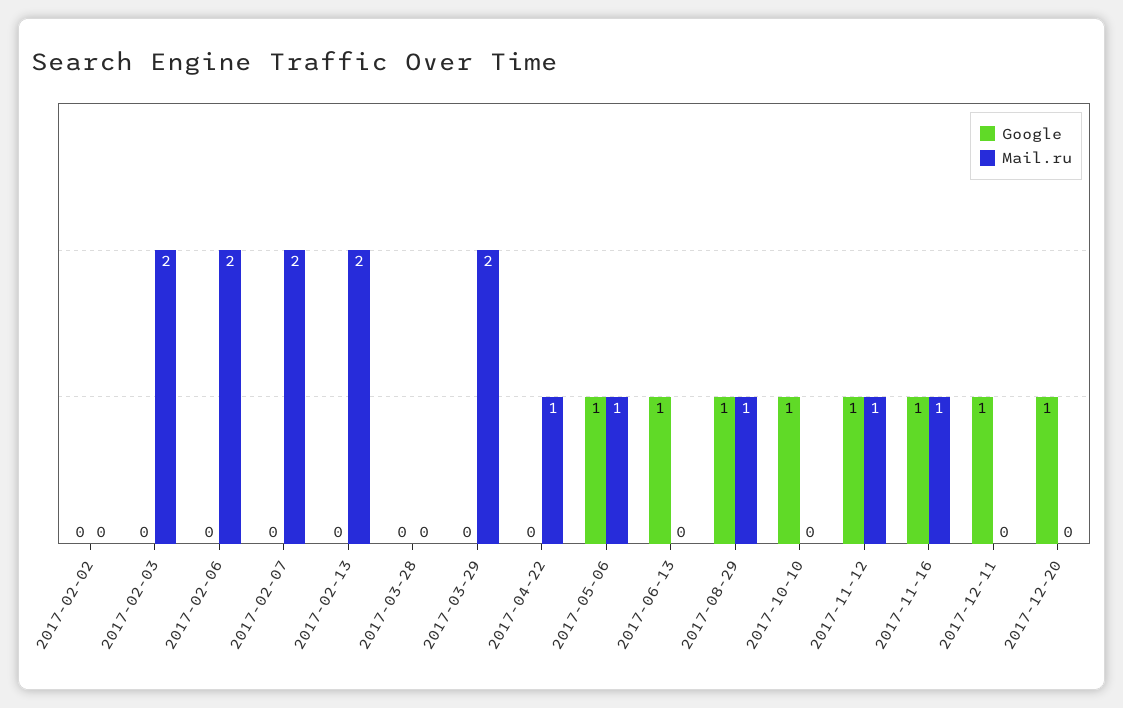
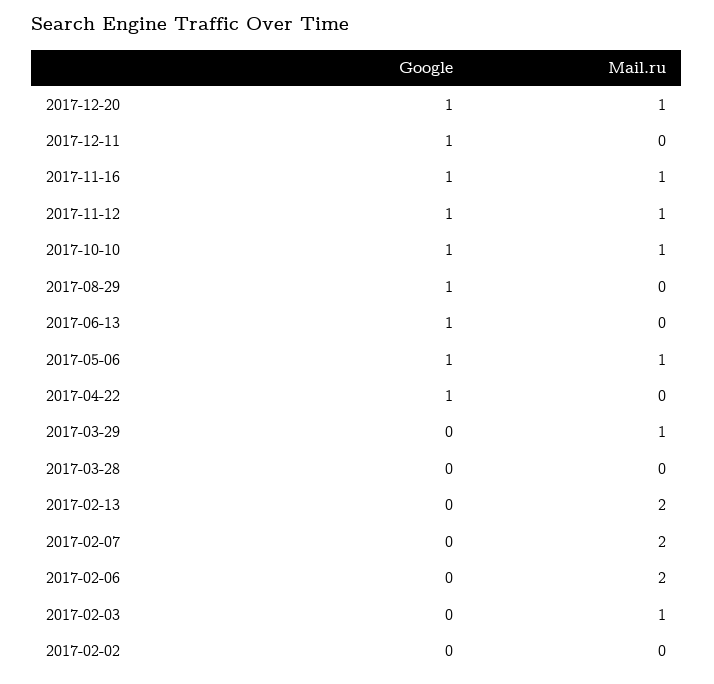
  {
    "Google": {
      "2017-02-02": 0,
      "2017-02-03": 0,
      "2017-02-06": 0,
      "2017-02-07": 0,
      "2017-02-13": 0,
      "2017-03-28": 0,
      "2017-03-29": 0,
-     "2017-04-22": 0,
+     "2017-04-22": 1,
      "2017-05-06": 1,
      "2017-06-13": 1,
      "2017-08-29": 1,
      "2017-10-10": 1,
      "2017-11-12": 1,
      "2017-11-16": 1,
      "2017-12-11": 1,
      "2017-12-20": 1
    },
    "Mail.ru": {
      "2017-02-02": 0,
-     "2017-02-03": 2,
+     "2017-02-03": 1,
      "2017-02-06": 2,
      "2017-02-07": 2,
      "2017-02-13": 2,
      "2017-03-28": 0,
-     "2017-03-29": 2,
+     "2017-03-29": 1,
-     "2017-04-22": 1,
+     "2017-04-22": 0,
      "2017-05-06": 1,
      "2017-06-13": 0,
-     "2017-08-29": 1,
+     "2017-08-29": 0,
-     "2017-10-10": 0,
+     "2017-10-10": 1,
      "2017-11-12": 1,
      "2017-11-16": 1,
      "2017-12-11": 0,
-     "2017-12-20": 0
+     "2017-12-20": 1
    }
  }

